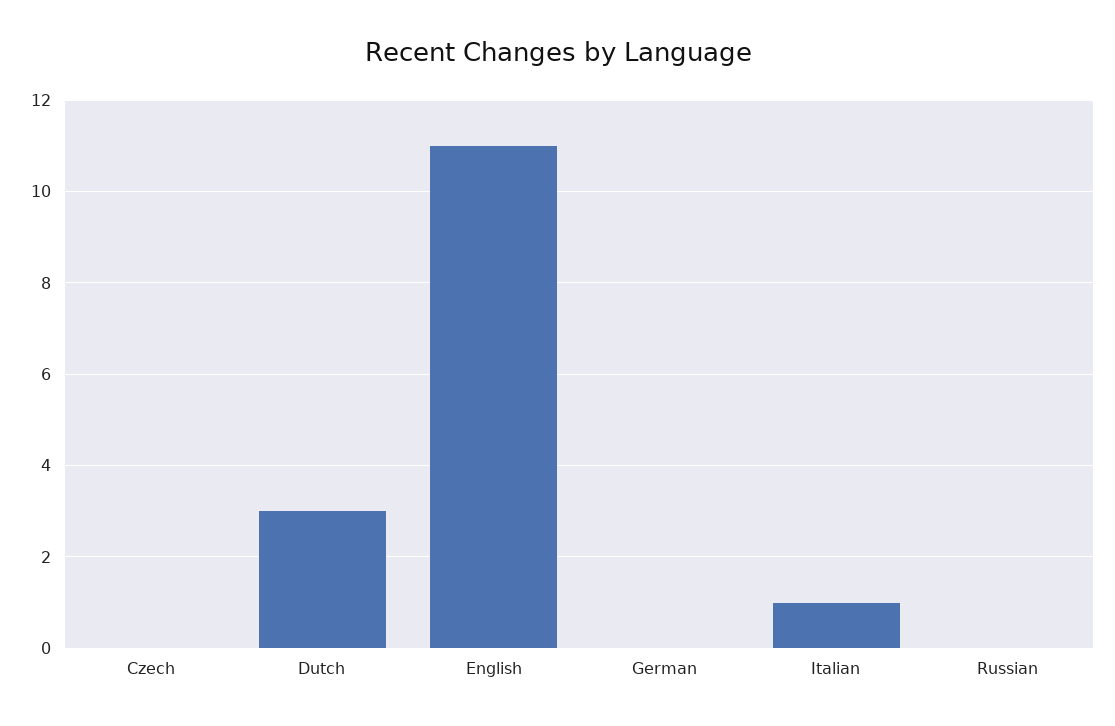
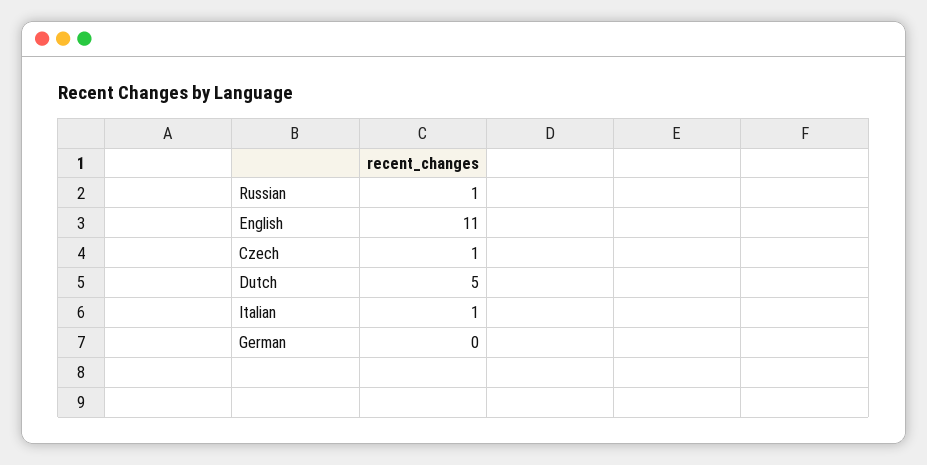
  {
-   "Czech": 0,
+   "Czech": 1,
-   "Dutch": 3,
+   "Dutch": 5,
    "English": 11,
    "German": 0,
    "Italian": 1,
-   "Russian": 0
+   "Russian": 1
  }

